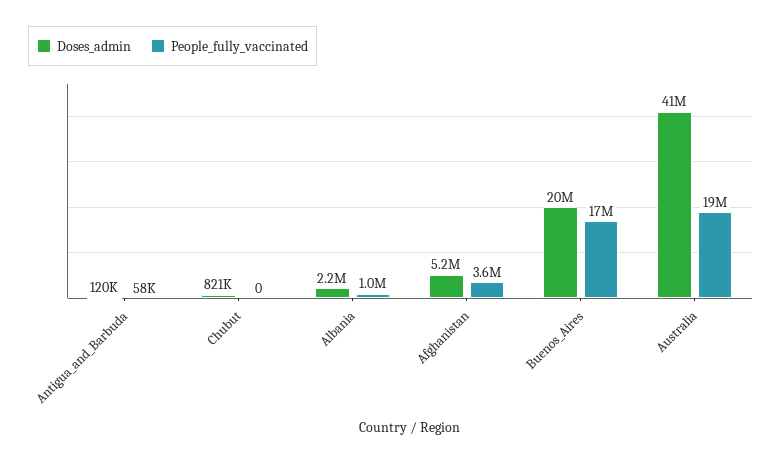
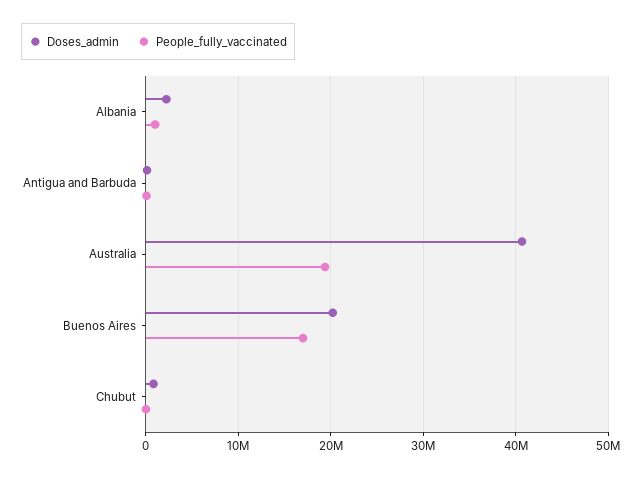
  {
    "Doses_admin": {
      "Antigua_and_Barbuda": 120000,
      "Chubut": 821000,
      "Albania": 2200000,
-     "Afghanistan": 5200000,
      "Buenos_Aires": 20000000,
      "Australia": 41000000
    },
    "People_fully_vaccinated": {
      "Antigua_and_Barbuda": 58000,
      "Chubut": 0,
      "Albania": 1000000,
-     "Afghanistan": 3600000,
      "Buenos_Aires": 17000000,
      "Australia": 19000000
    }
  }

